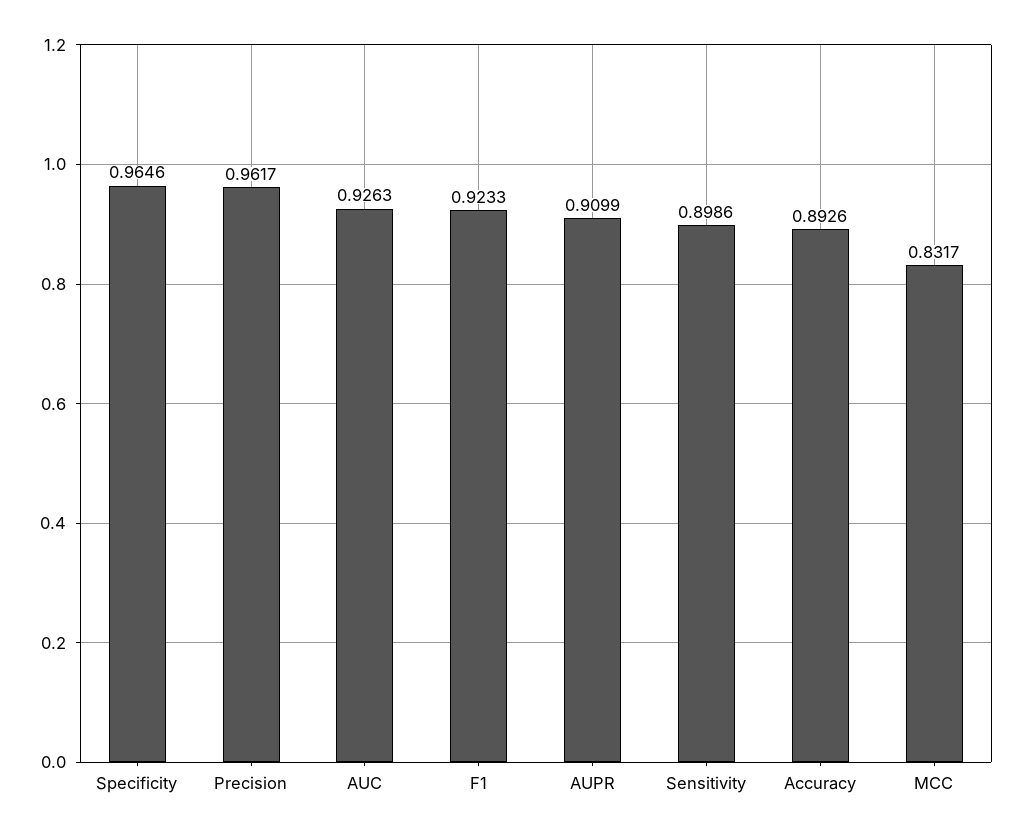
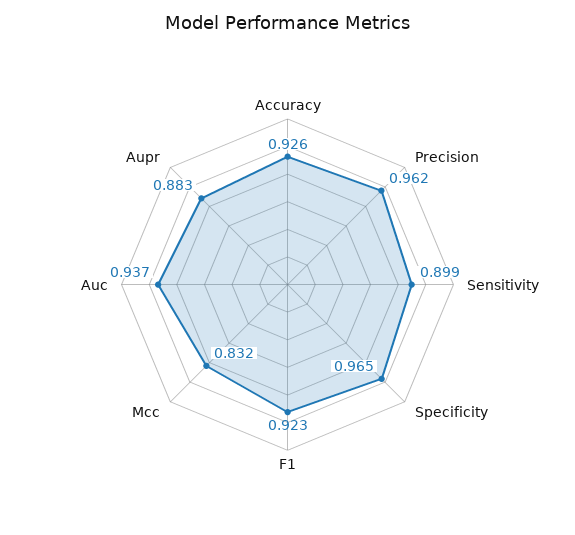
  {
    "Specificity": 0.9646,
    "Precision": 0.9617,
-   "AUC": 0.9263,
+   "AUC": 0.937,
    "F1": 0.9233,
-   "AUPR": 0.9099,
+   "AUPR": 0.883,
    "Sensitivity": 0.8986,
-   "Accuracy": 0.8926,
+   "Accuracy": 0.926,
    "MCC": 0.8317
  }

